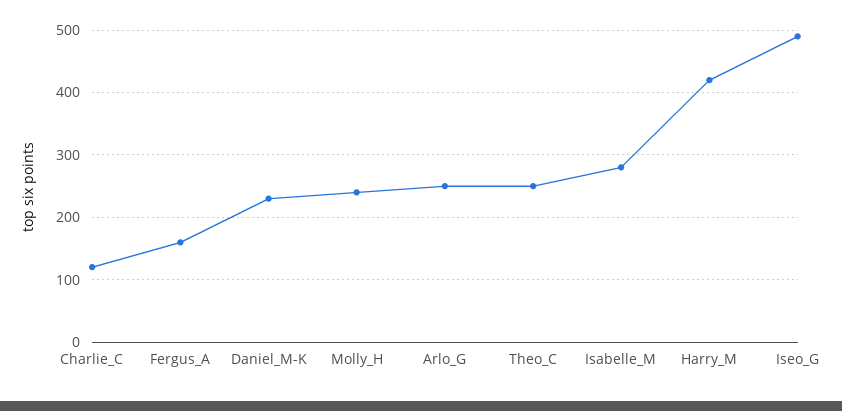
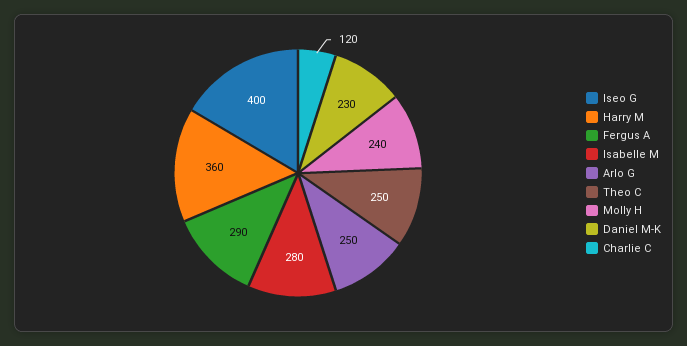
  {
    "Charlie_C": 120,
-   "Fergus_A": 160,
+   "Fergus_A": 290,
    "Daniel_M-K": 230,
    "Molly_H": 240,
    "Arlo_G": 250,
    "Theo_C": 250,
    "Isabelle_M": 280,
-   "Harry_M": 420,
+   "Harry_M": 360,
-   "Iseo_G": 490
+   "Iseo_G": 400
  }

